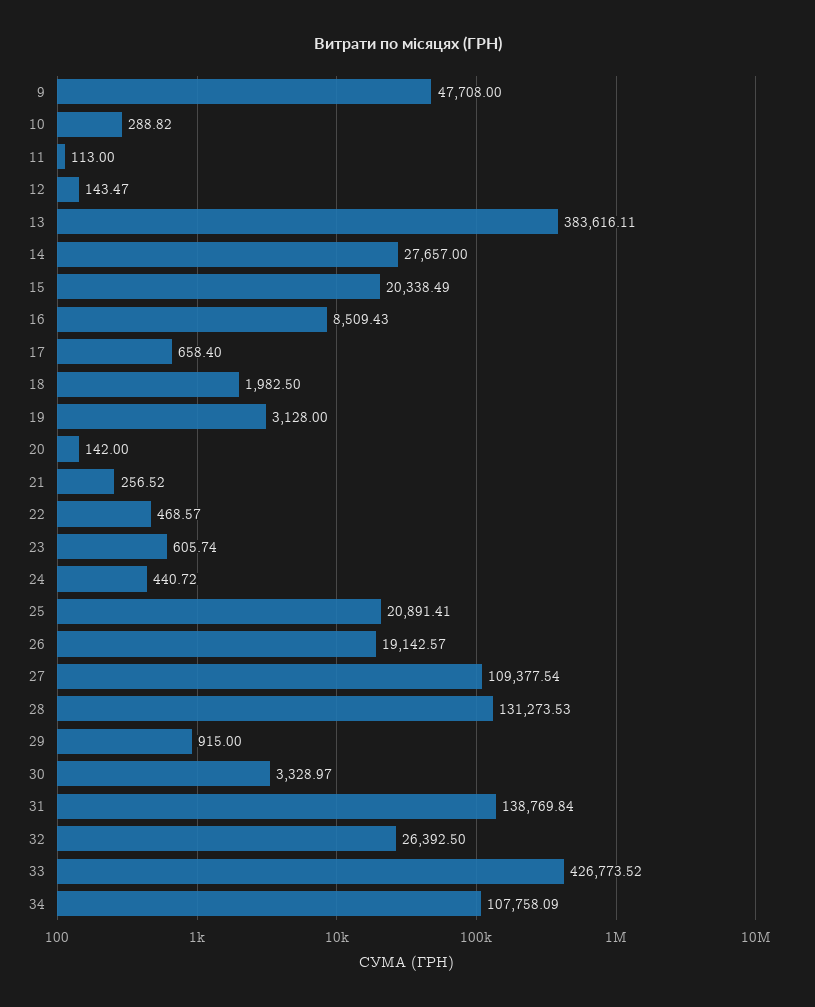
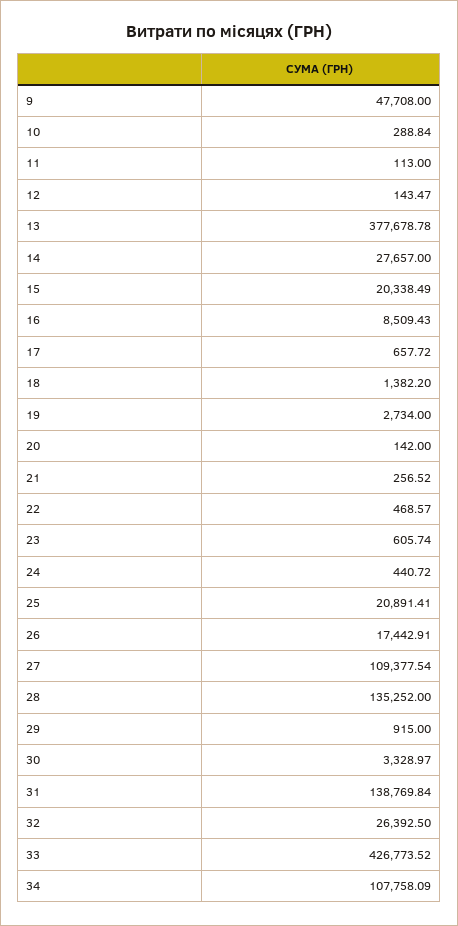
  {
    "9": 47708,
-   "10": 288.82,
+   "10": 288.84,
    "11": 113,
    "12": 143.47,
-   "13": 383616.11,
+   "13": 377678.78,
    "14": 27657,
    "15": 20338.49,
    "16": 8509.43,
-   "17": 658.4,
+   "17": 657.72,
-   "18": 1982.5,
+   "18": 1382.2,
-   "19": 3128,
+   "19": 2734,
    "20": 142,
    "21": 256.52,
    "22": 468.57,
    "23": 605.74,
    "24": 440.72,
    "25": 20891.41,
-   "26": 19142.57,
+   "26": 17442.91,
    "27": 109377.54,
-   "28": 131273.53,
+   "28": 135252,
    "29": 915,
    "30": 3328.97,
    "31": 138769.84,
    "32": 26392.5,
    "33": 426773.52,
    "34": 107758.09
  }

